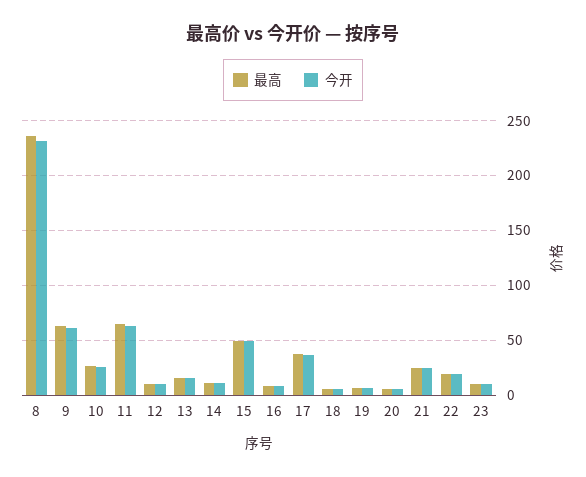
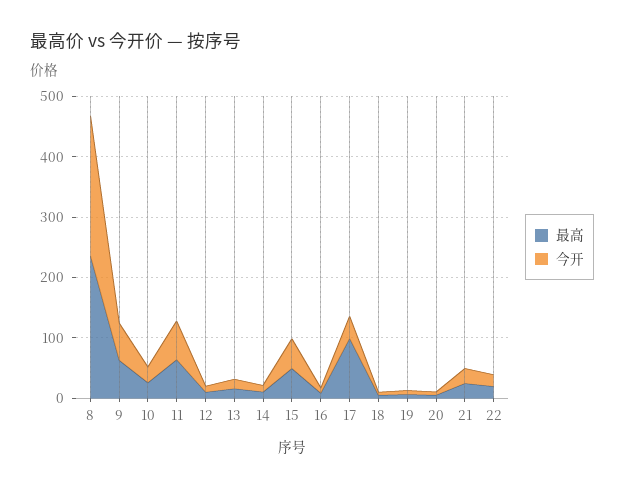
  {
    "最高": {
      "8": 240,
      "9": 60,
      "10": 30,
      "11": 60,
      "12": 10,
      "13": 20,
      "14": 10,
      "15": 50,
      "16": 10,
-     "17": 40,
+     "17": 100,
      "18": 10,
      "19": 10,
      "20": 10,
      "21": 20,
-     "22": 20,
+     "22": 20
-     "23": 10
    },
    "今开": {
      "8": 230,
      "9": 60,
      "10": 30,
      "11": 60,
      "12": 10,
      "13": 20,
      "14": 10,
      "15": 50,
      "16": 10,
      "17": 40,
      "18": 10,
      "19": 10,
      "20": 10,
      "21": 20,
-     "22": 20,
+     "22": 20
-     "23": 10
    }
  }

